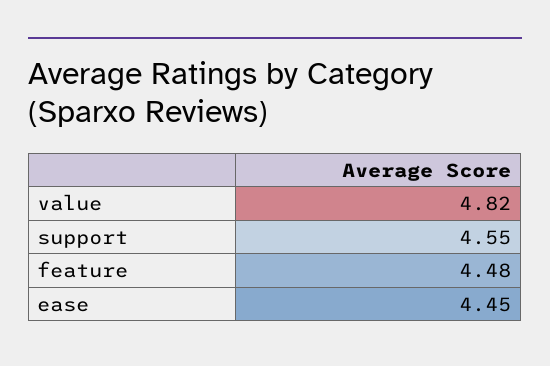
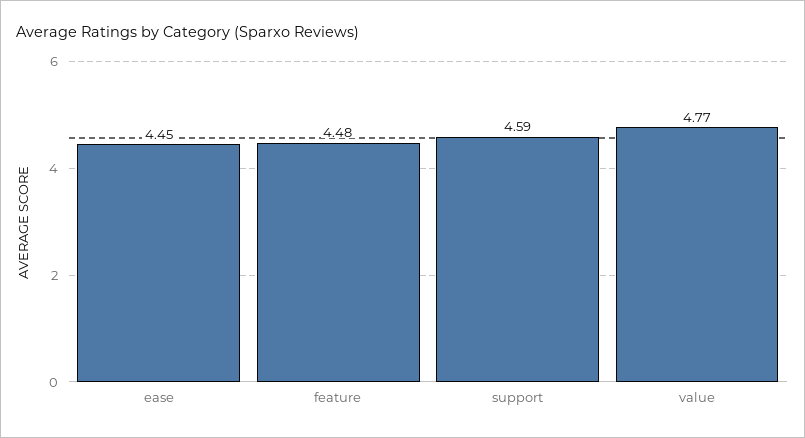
  {
-   "value": 4.82,
+   "value": 4.77,
-   "support": 4.55,
+   "support": 4.59,
    "feature": 4.48,
    "ease": 4.45
  }

